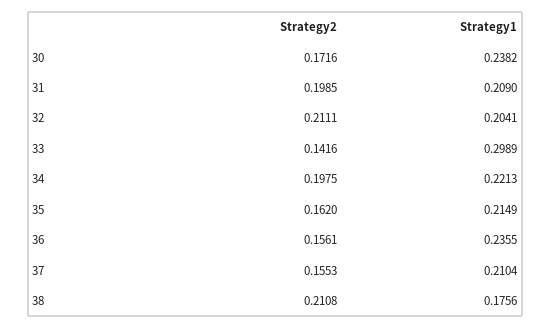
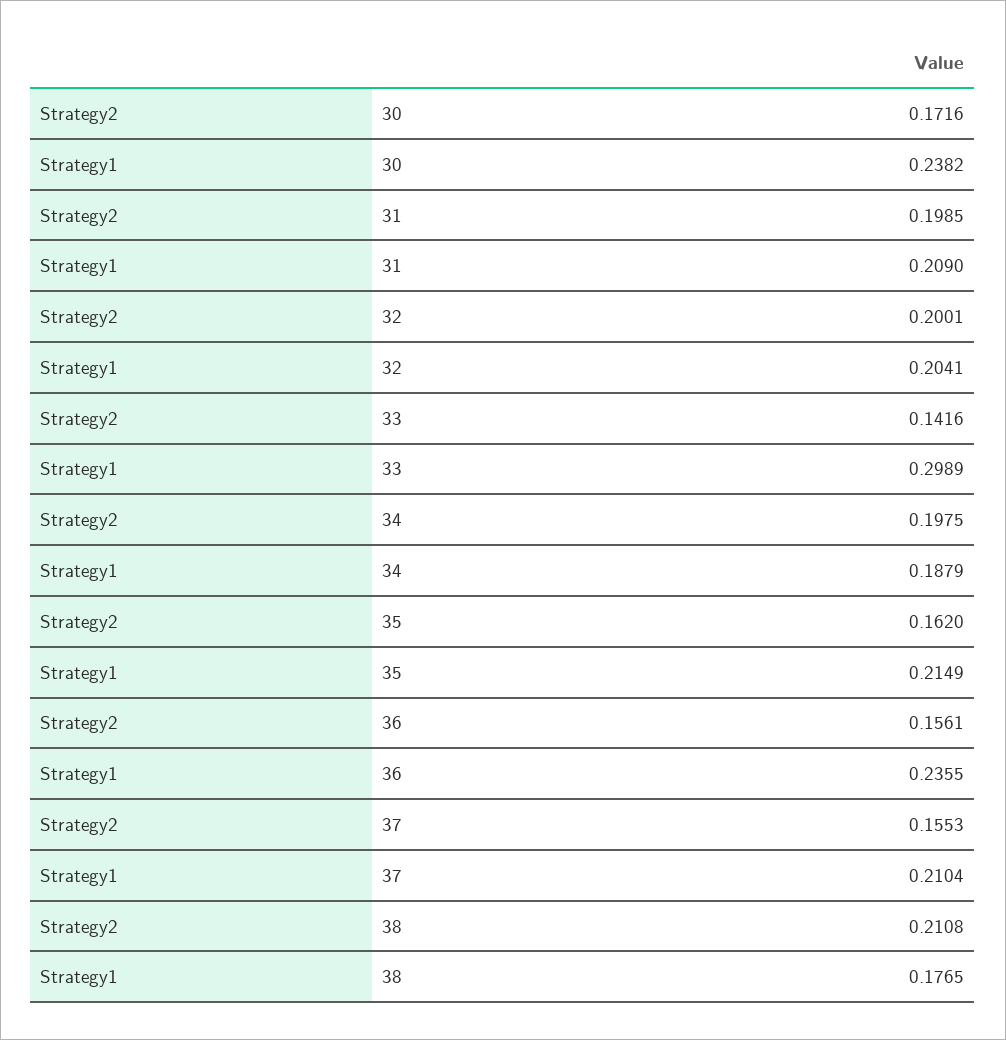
  {
    "Strategy2": {
      "30": 0.1716,
      "31": 0.1985,
-     "32": 0.2111,
+     "32": 0.2001,
      "33": 0.1416,
      "34": 0.1975,
      "35": 0.162,
      "36": 0.1561,
      "37": 0.1553,
      "38": 0.2108
    },
    "Strategy1": {
      "30": 0.2382,
      "31": 0.209,
      "32": 0.2041,
      "33": 0.2989,
-     "34": 0.2213,
+     "34": 0.1879,
      "35": 0.2149,
      "36": 0.2355,
      "37": 0.2104,
-     "38": 0.1756
+     "38": 0.1765
    }
  }

